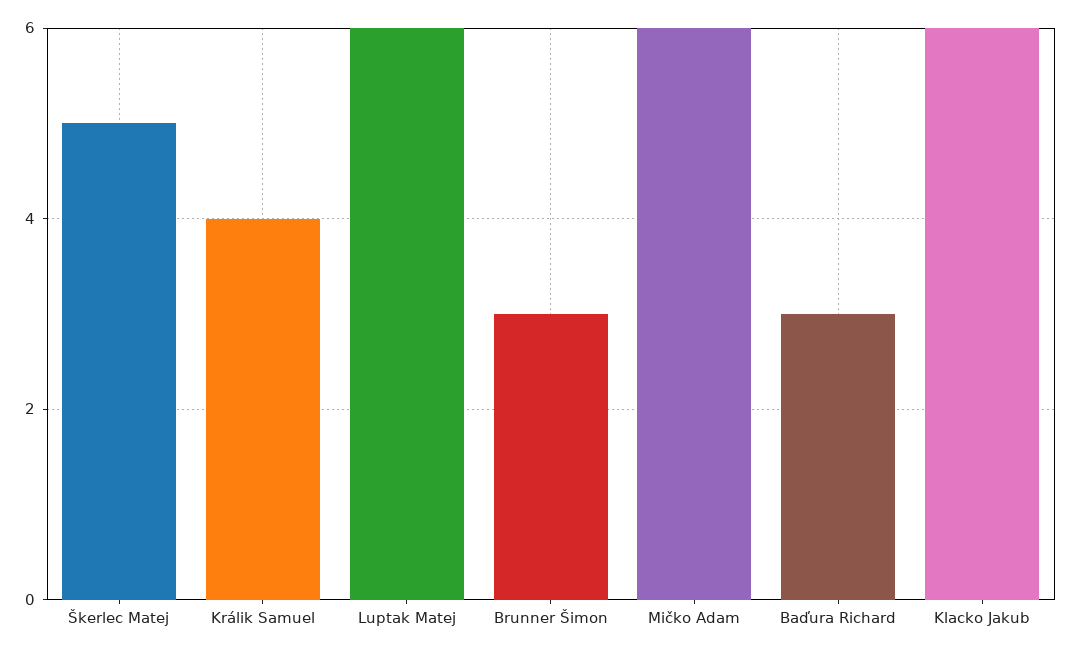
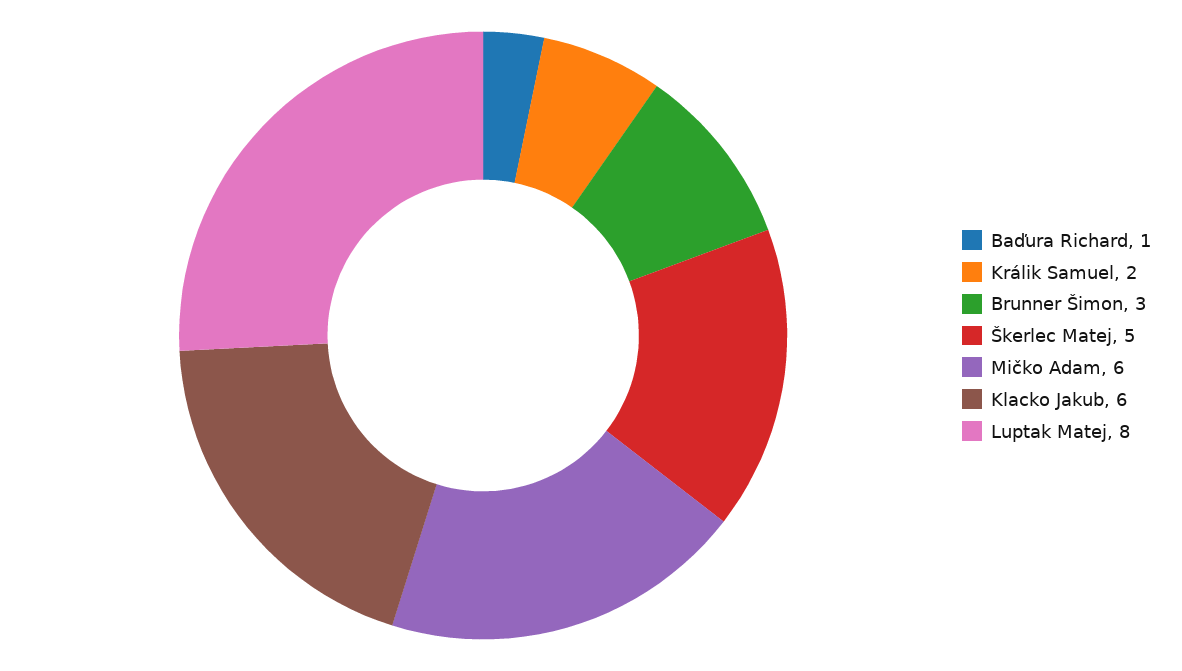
  {
    "Škerlec Matej": 5,
-   "Králik Samuel": 4,
+   "Králik Samuel": 2,
-   "Luptak Matej": 6,
+   "Luptak Matej": 8,
    "Brunner Šimon": 3,
    "Mičko Adam": 6,
-   "Baďura Richard": 3,
+   "Baďura Richard": 1,
    "Klacko Jakub": 6
  }

